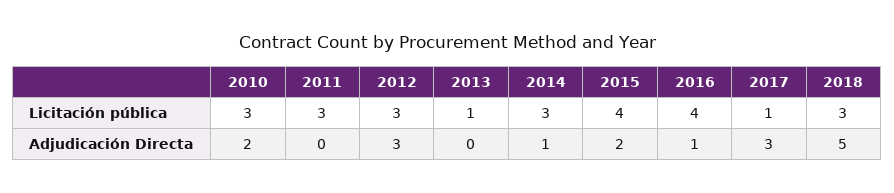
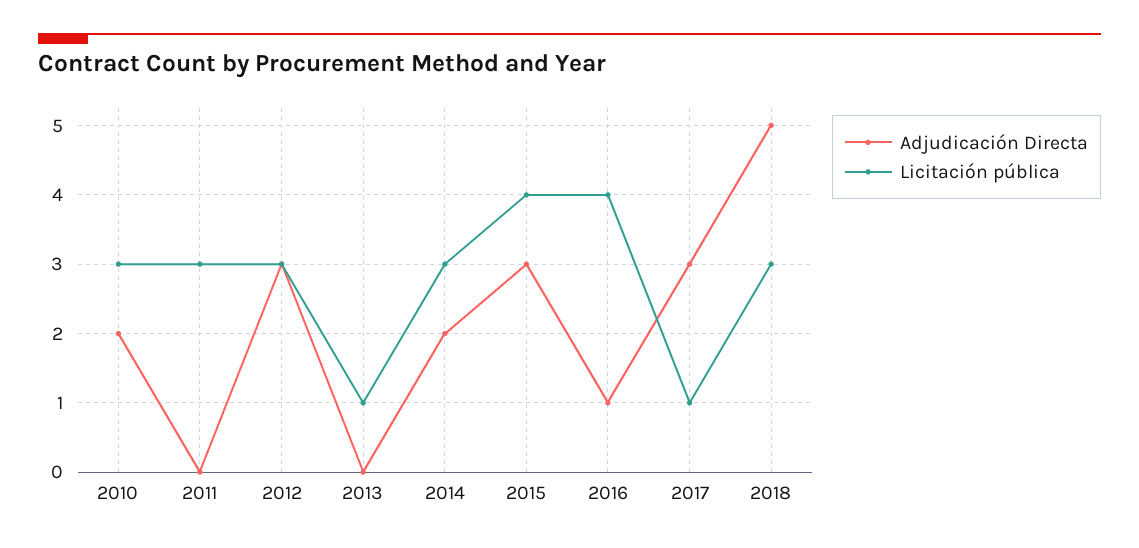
  {
    "Licitación pública": {
      "2010": 3,
      "2011": 3,
      "2012": 3,
      "2013": 1,
      "2014": 3,
      "2015": 4,
      "2016": 4,
      "2017": 1,
      "2018": 3
    },
    "Adjudicación Directa": {
      "2010": 2,
      "2011": 0,
      "2012": 3,
      "2013": 0,
-     "2014": 1,
+     "2014": 2,
-     "2015": 2,
+     "2015": 3,
      "2016": 1,
      "2017": 3,
      "2018": 5
    }
  }

